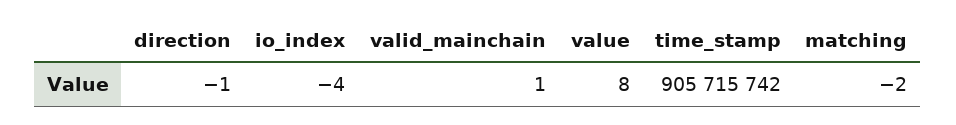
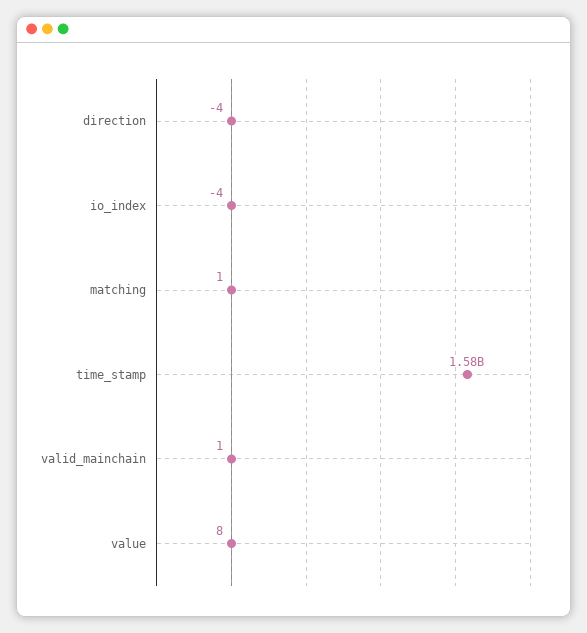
  {
-   "direction": -1,
+   "direction": -4,
    "io_index": -4,
    "valid_mainchain": 1,
    "value": 8,
-   "time_stamp": 905715742,
+   "time_stamp": 1580000000,
-   "matching": -2
+   "matching": 1
  }

